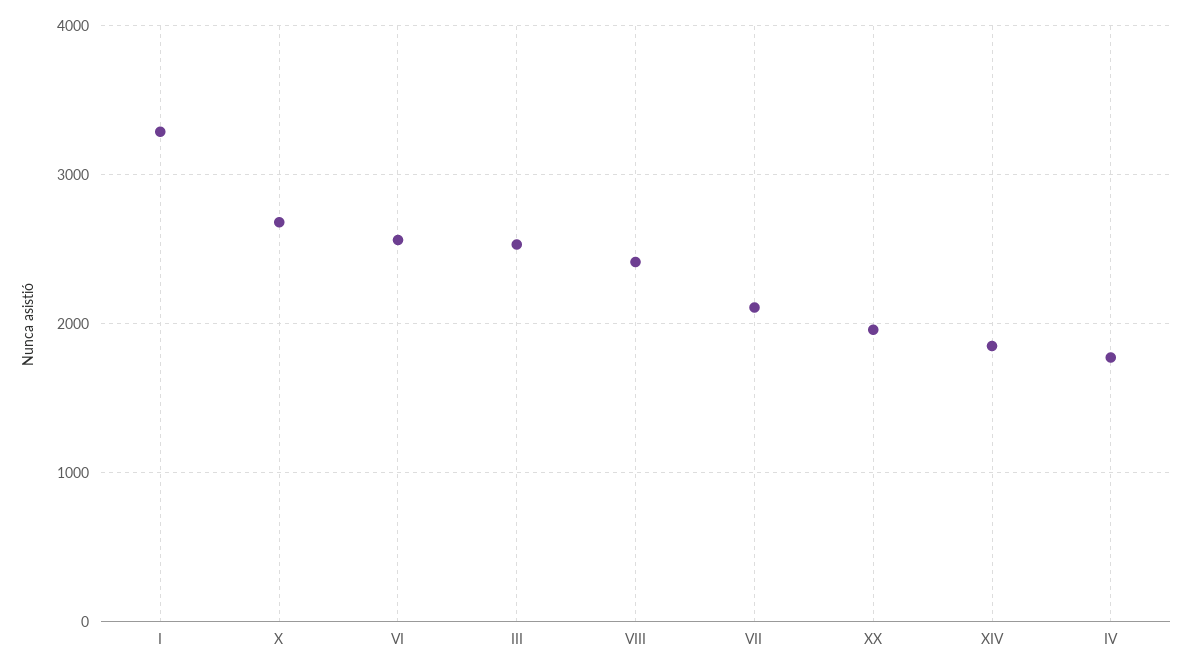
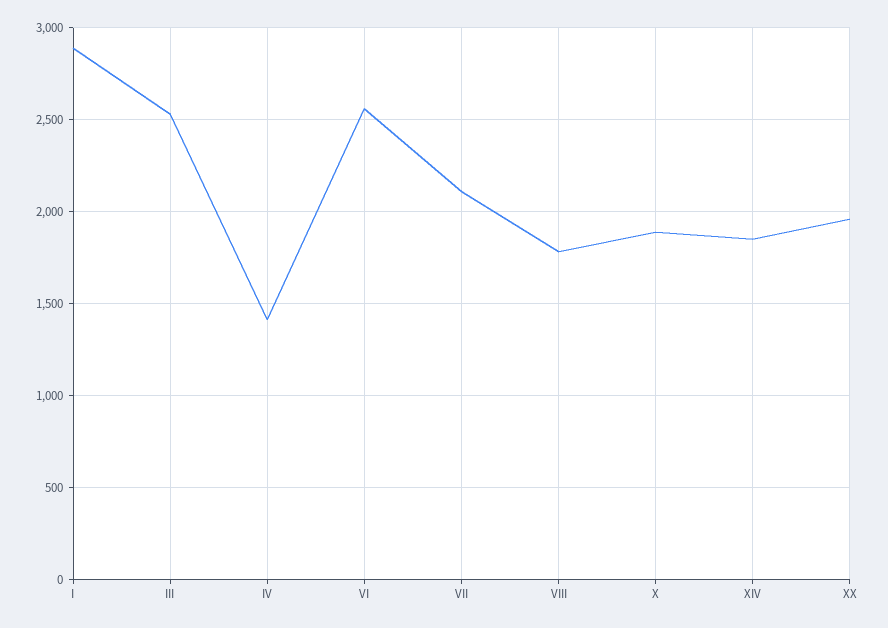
  {
-   "I": 3300,
+   "I": 2900,
-   "X": 2700,
+   "X": 1900,
    "VI": 2550,
    "III": 2550,
-   "VIII": 2400,
+   "VIII": 1800,
    "VII": 2100,
    "XX": 1950,
    "XIV": 1850,
-   "IV": 1800
+   "IV": 1400
  }

